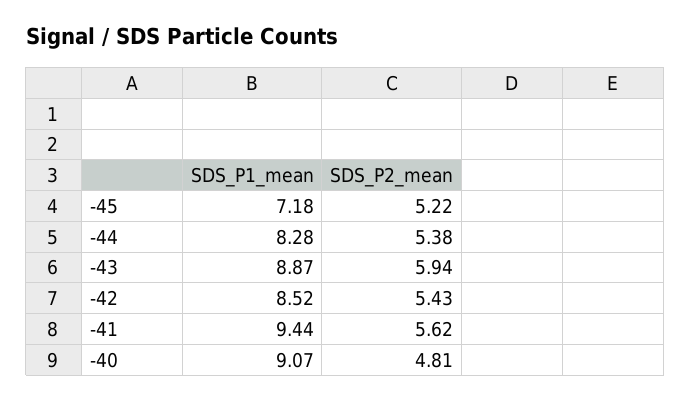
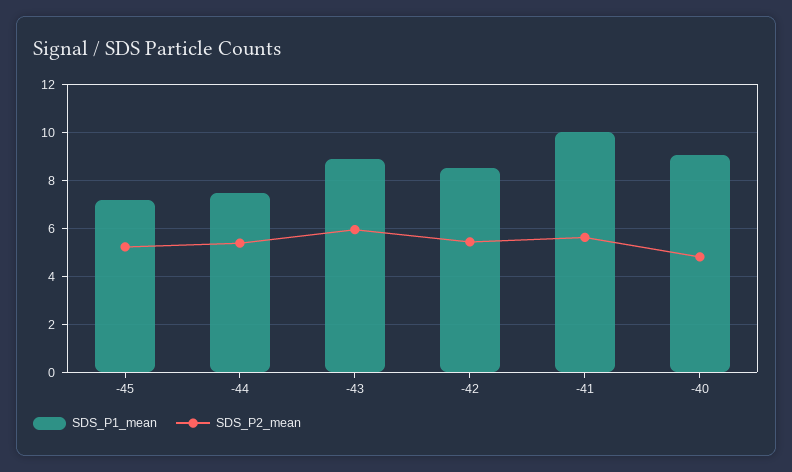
  {
    "SDS_P1_mean": {
      "-45": 7.18,
-     "-44": 8.28,
+     "-44": 7.5,
      "-43": 8.87,
      "-42": 8.52,
-     "-41": 9.44,
+     "-41": 10,
      "-40": 9.07
    },
    "SDS_P2_mean": {
      "-45": 5.22,
      "-44": 5.38,
      "-43": 5.94,
      "-42": 5.43,
      "-41": 5.62,
      "-40": 4.81
    }
  }

